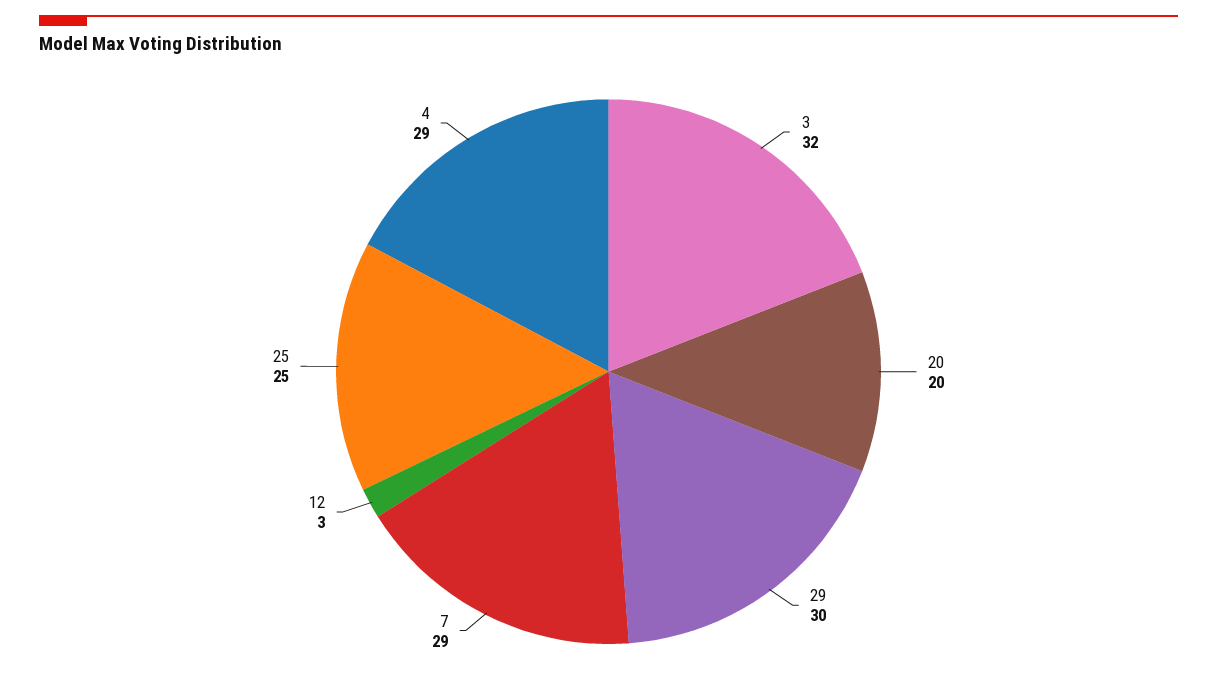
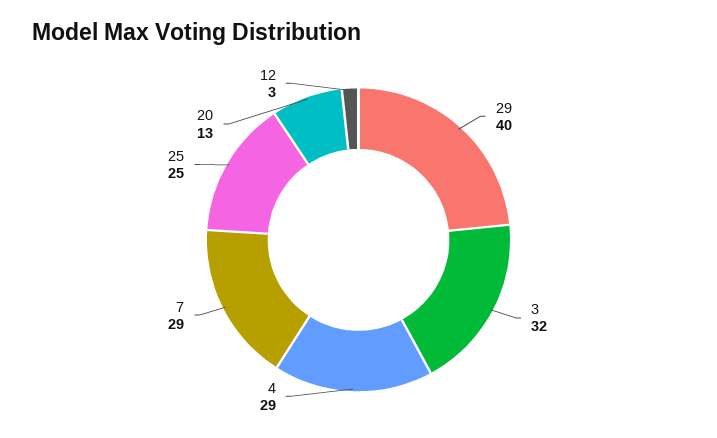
  {
    "3": 32,
-   "20": 20,
+   "20": 13,
-   "29": 30,
+   "29": 40,
    "7": 29,
    "12": 3,
    "25": 25,
    "4": 29
  }

